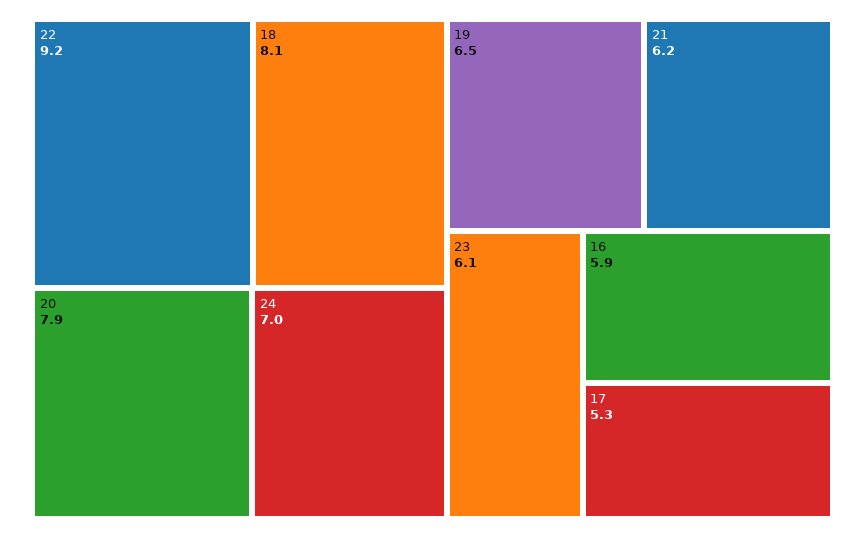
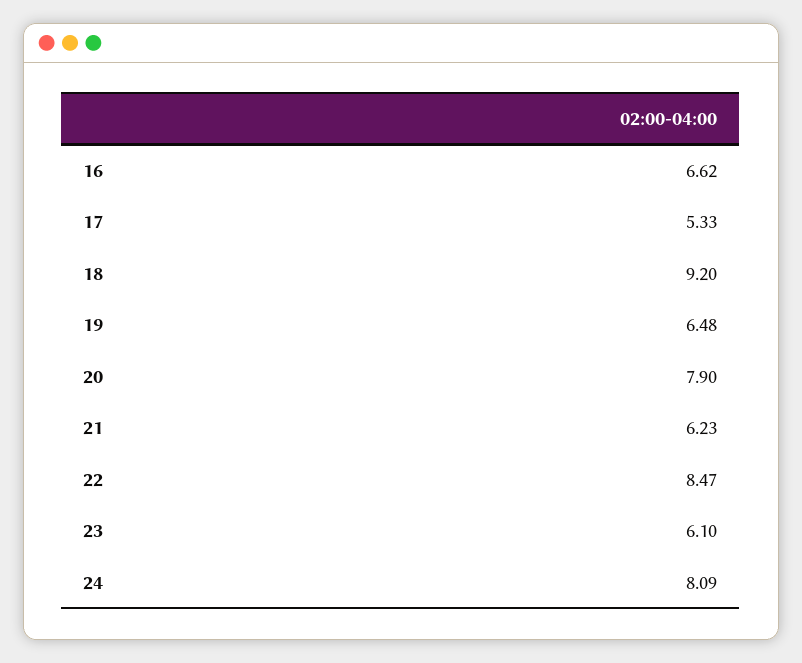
  {
-   "22": 9.2,
+   "22": 8.47,
-   "18": 8.1,
+   "18": 9.2,
    "20": 7.9,
-   "24": 7,
+   "24": 8.09,
    "19": 6.48,
    "21": 6.23,
    "23": 6.1,
-   "16": 5.9,
+   "16": 6.62,
    "17": 5.33
  }

